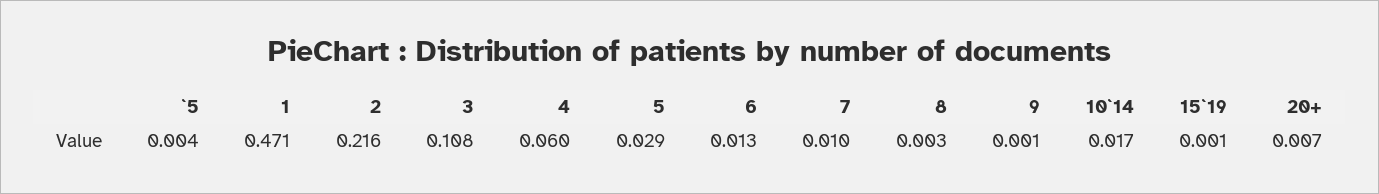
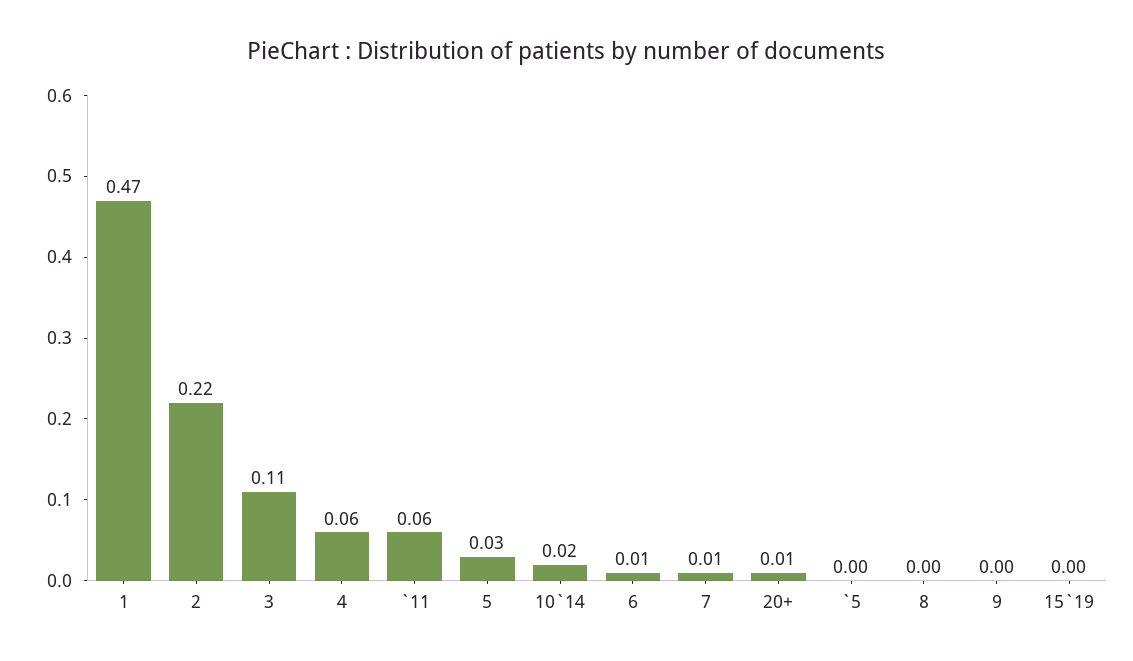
  {
    "`5": 0.004,
    "1": 0.471,
    "2": 0.216,
    "3": 0.108,
    "4": 0.06,
    "5": 0.029,
    "6": 0.013,
    "7": 0.01,
    "8": 0.003,
    "9": 0.001,
    "10`14": 0.017,
    "15`19": 0.001,
-   "20+": 0.007
+   "20+": 0.007,
+   "`11": 0.06
  }

